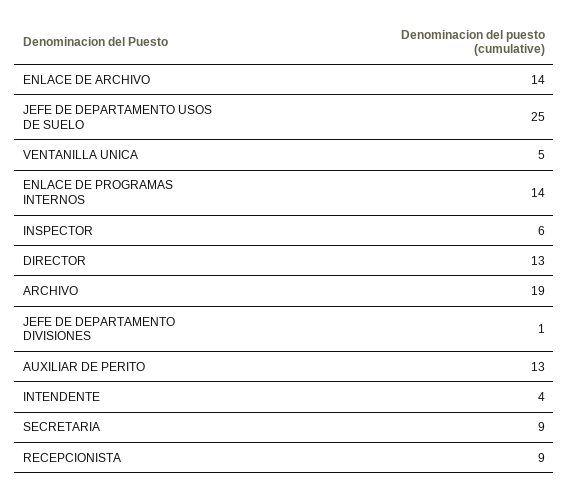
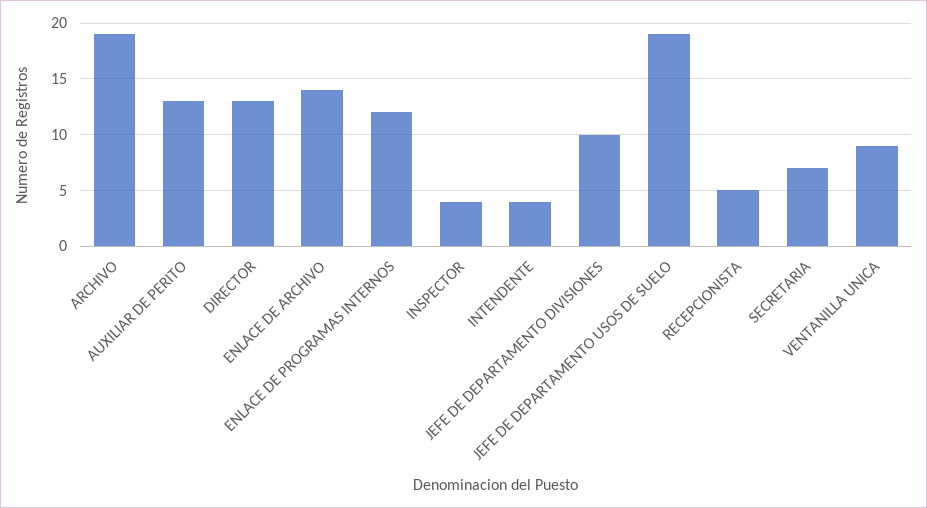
  {
    "ENLACE DE ARCHIVO": 14,
-   "JEFE DE DEPARTAMENTO USOS DE SUELO": 25,
+   "JEFE DE DEPARTAMENTO USOS DE SUELO": 19,
-   "VENTANILLA UNICA": 5,
+   "VENTANILLA UNICA": 9,
-   "ENLACE DE PROGRAMAS INTERNOS": 14,
+   "ENLACE DE PROGRAMAS INTERNOS": 12,
-   "INSPECTOR": 6,
+   "INSPECTOR": 4,
    "DIRECTOR": 13,
    "ARCHIVO": 19,
-   "JEFE DE DEPARTAMENTO DIVISIONES": 1,
+   "JEFE DE DEPARTAMENTO DIVISIONES": 10,
    "AUXILIAR DE PERITO": 13,
    "INTENDENTE": 4,
-   "SECRETARIA": 9,
+   "SECRETARIA": 7,
-   "RECEPCIONISTA": 9
+   "RECEPCIONISTA": 5
  }

